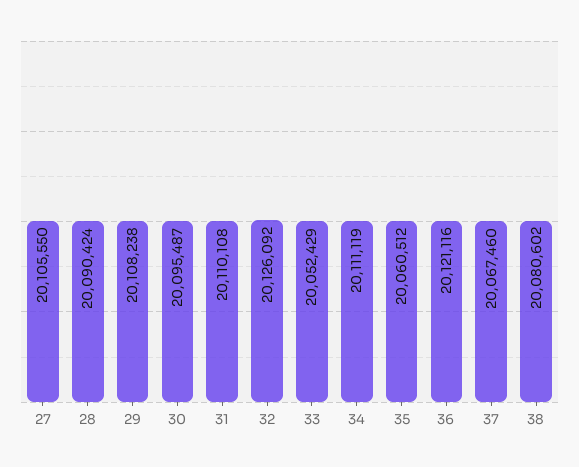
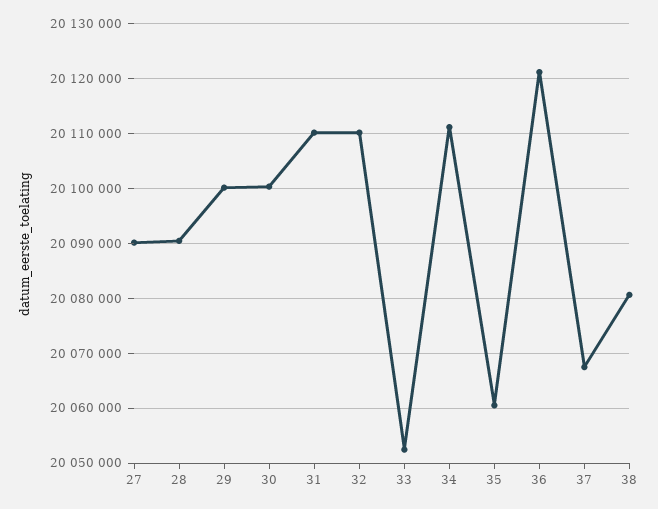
  {
-   "27": 20105550,
+   "27": 20090000,
    "28": 20090424,
-   "29": 20108238,
+   "29": 20100000,
-   "30": 20095487,
+   "30": 20100000,
    "31": 20110108,
-   "32": 20126092,
+   "32": 20110000,
    "33": 20052429,
    "34": 20111119,
    "35": 20060512,
    "36": 20121116,
    "37": 20067460,
    "38": 20080602
  }

